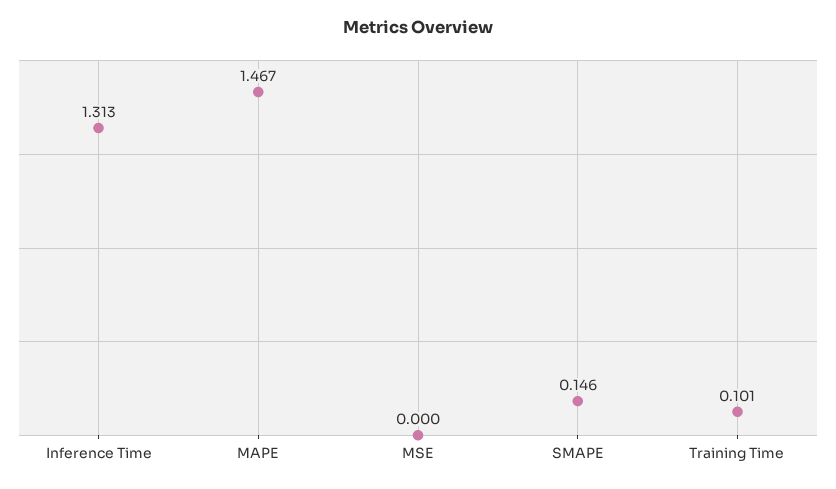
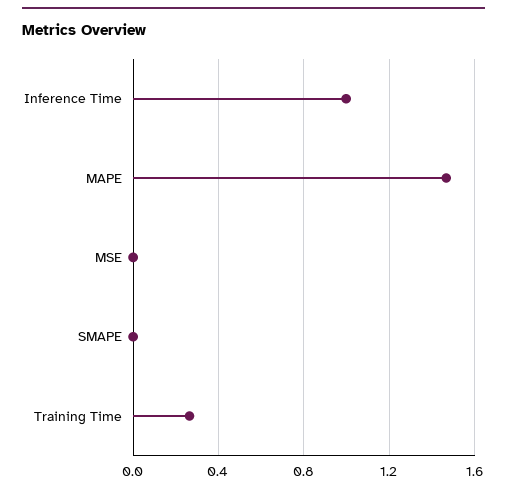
  {
-   "Inference Time": 1.313,
+   "Inference Time": 1,
    "MAPE": 1.467,
    "MSE": 0,
-   "SMAPE": 0.146,
+   "SMAPE": 0,
-   "Training Time": 0.101
+   "Training Time": 0.25
  }

